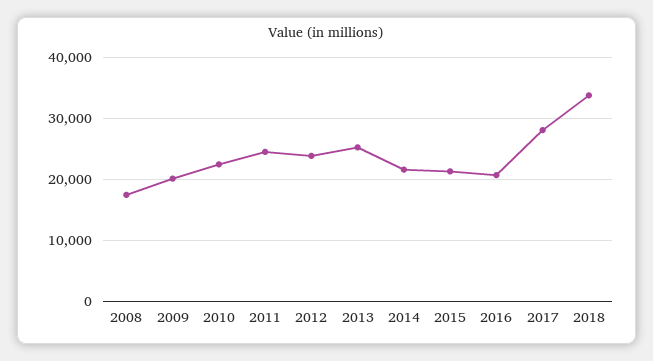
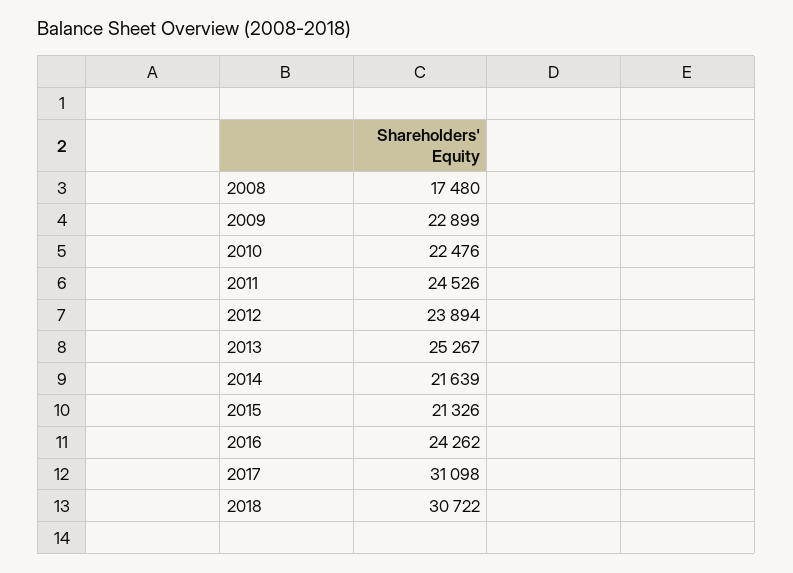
  {
    "2008": 17480,
-   "2009": 20000,
+   "2009": 22899,
    "2010": 22476,
    "2011": 24526,
    "2012": 23894,
    "2013": 25267,
    "2014": 21639,
    "2015": 21326,
-   "2016": 21000,
+   "2016": 24262,
-   "2017": 28000,
+   "2017": 31098,
-   "2018": 34000
+   "2018": 30722
  }

